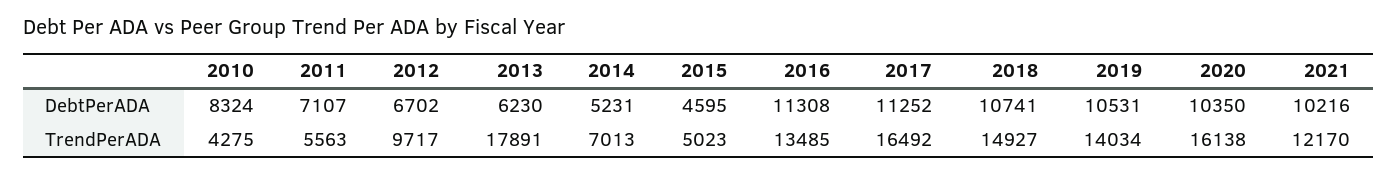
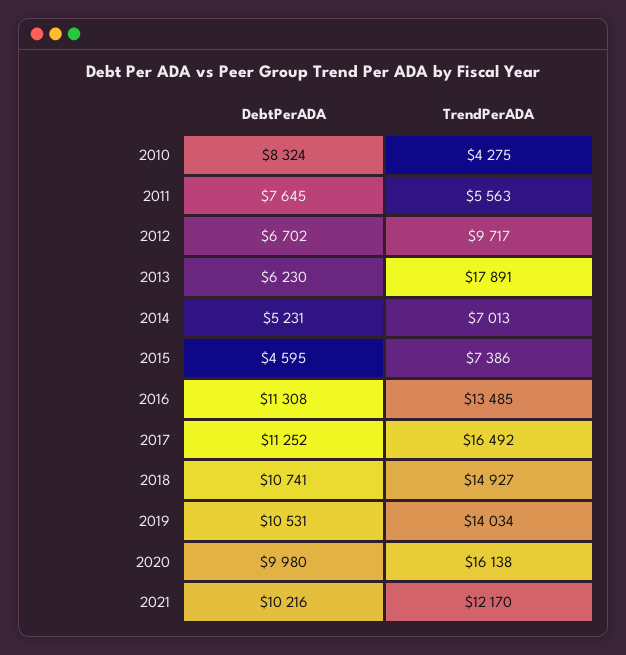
  {
    "2010": {
      "DebtPerADA": 8324,
      "TrendPerADA": 4275
    },
    "2011": {
-     "DebtPerADA": 7107,
+     "DebtPerADA": 7645,
      "TrendPerADA": 5563
    },
    "2012": {
      "DebtPerADA": 6702,
      "TrendPerADA": 9717
    },
    "2013": {
      "DebtPerADA": 6230,
      "TrendPerADA": 17891
    },
    "2014": {
      "DebtPerADA": 5231,
      "TrendPerADA": 7013
    },
    "2015": {
      "DebtPerADA": 4595,
-     "TrendPerADA": 5023
+     "TrendPerADA": 7386
    },
    "2016": {
      "DebtPerADA": 11308,
      "TrendPerADA": 13485
    },
    "2017": {
      "DebtPerADA": 11252,
      "TrendPerADA": 16492
    },
    "2018": {
      "DebtPerADA": 10741,
      "TrendPerADA": 14927
    },
    "2019": {
      "DebtPerADA": 10531,
      "TrendPerADA": 14034
    },
    "2020": {
-     "DebtPerADA": 10350,
+     "DebtPerADA": 9980,
      "TrendPerADA": 16138
    },
    "2021": {
      "DebtPerADA": 10216,
      "TrendPerADA": 12170
    }
  }

